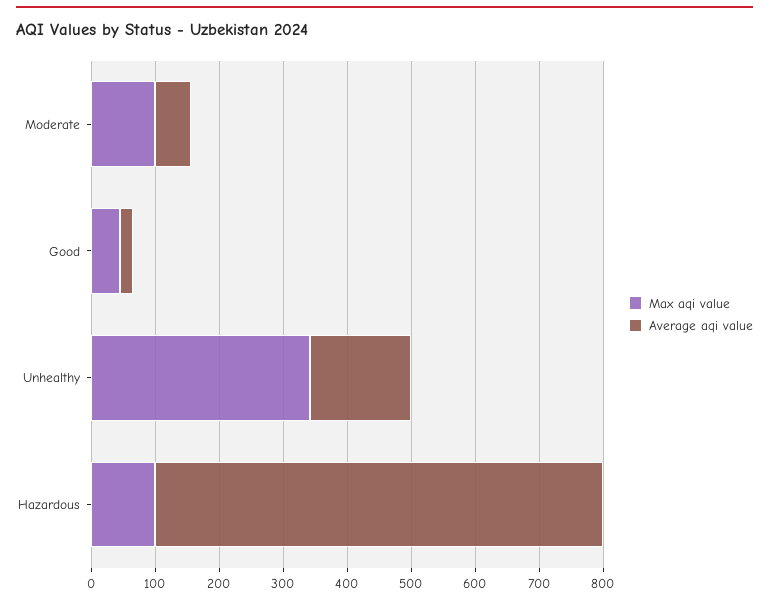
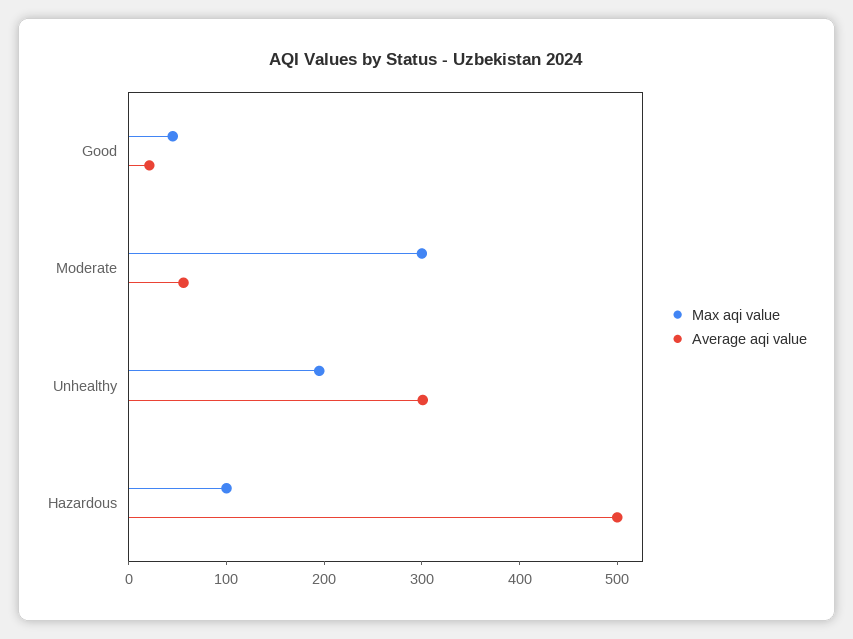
  {
    "Max aqi value": {
-     "Moderate": 100,
+     "Moderate": 300,
      "Good": 40,
-     "Unhealthy": 340,
+     "Unhealthy": 200,
      "Hazardous": 100
    },
    "Average aqi value": {
      "Moderate": 60,
      "Good": 20,
-     "Unhealthy": 160,
+     "Unhealthy": 300,
-     "Hazardous": 700
+     "Hazardous": 500
    }
  }

